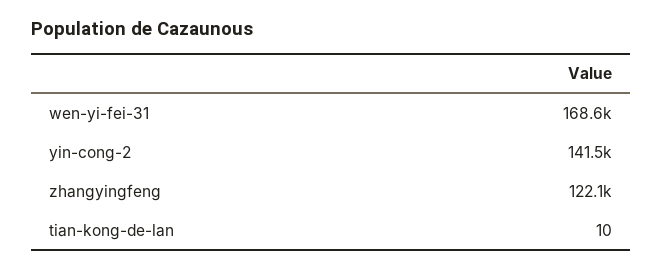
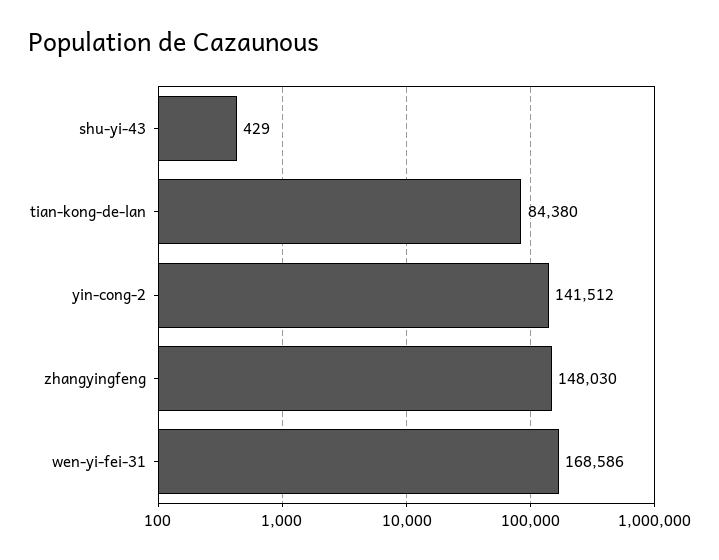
  {
    "wen-yi-fei-31": 168586,
    "yin-cong-2": 141512,
-   "zhangyingfeng": 122100,
+   "zhangyingfeng": 148030,
-   "tian-kong-de-lan": 10
+   "tian-kong-de-lan": 84380,
+   "shu-yi-43": 429
  }

